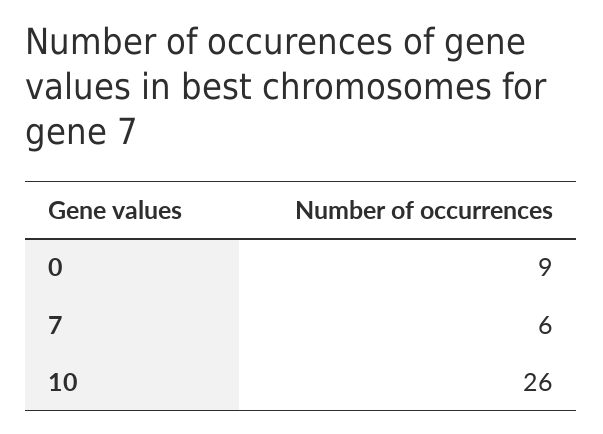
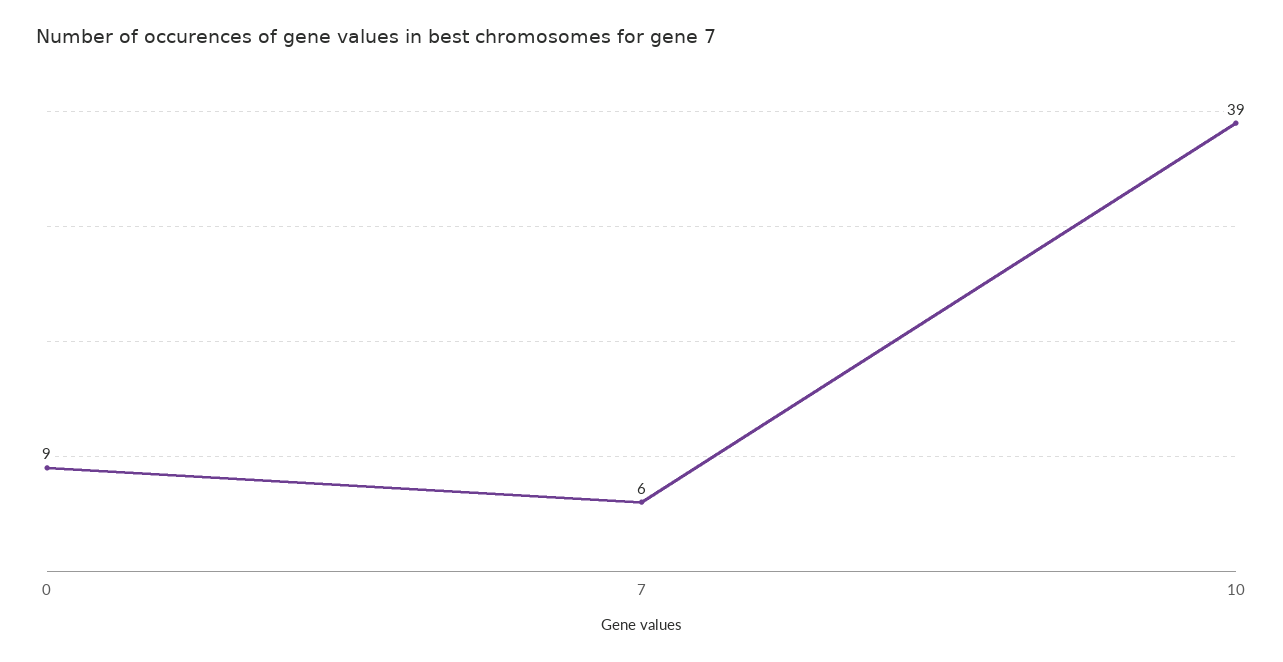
  {
    "0": 9,
    "7": 6,
-   "10": 26
+   "10": 39
  }

